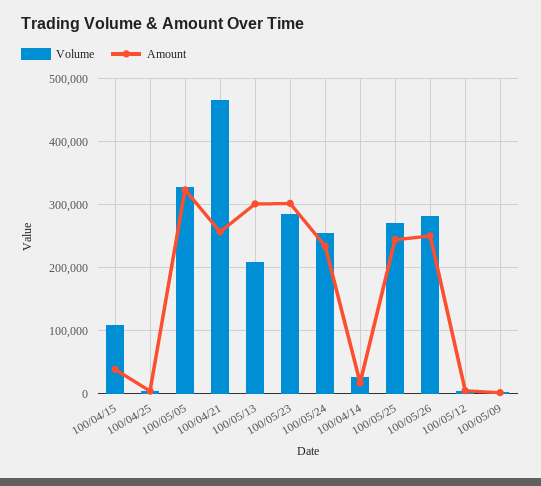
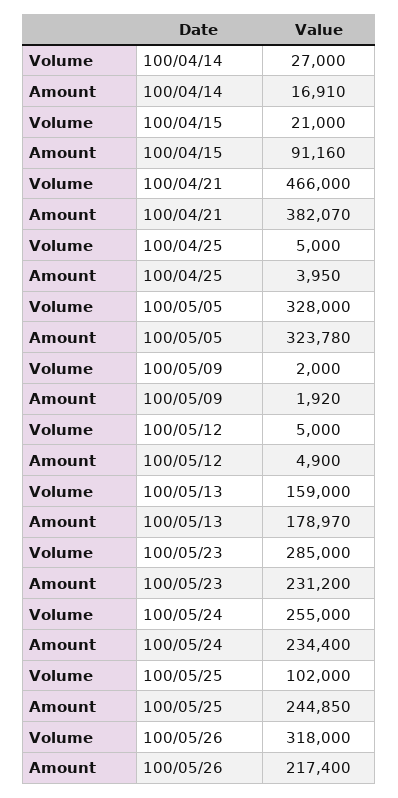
  {
    "Volume": {
-     "100/04/15": 110000,
+     "100/04/15": 21000,
      "100/04/25": 5000,
      "100/05/05": 328000,
      "100/04/21": 466000,
-     "100/05/13": 210000,
+     "100/05/13": 159000,
      "100/05/23": 285000,
      "100/05/24": 255000,
      "100/04/14": 27000,
-     "100/05/25": 270000,
+     "100/05/25": 102000,
-     "100/05/26": 280000,
+     "100/05/26": 318000,
      "100/05/12": 5000,
      "100/05/09": 2000
    },
    "Amount": {
-     "100/04/15": 40000,
+     "100/04/15": 91160,
      "100/04/25": 3950,
      "100/05/05": 323780,
-     "100/04/21": 260000,
+     "100/04/21": 382070,
-     "100/05/13": 300000,
+     "100/05/13": 178970,
-     "100/05/23": 300000,
+     "100/05/23": 231200,
      "100/05/24": 234400,
      "100/04/14": 16910,
      "100/05/25": 244850,
-     "100/05/26": 250000,
+     "100/05/26": 217400,
      "100/05/12": 4900,
      "100/05/09": 1920
    }
  }

